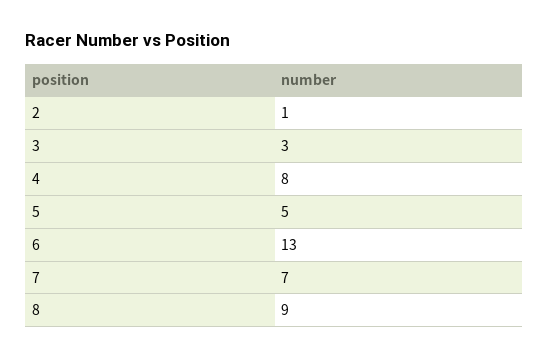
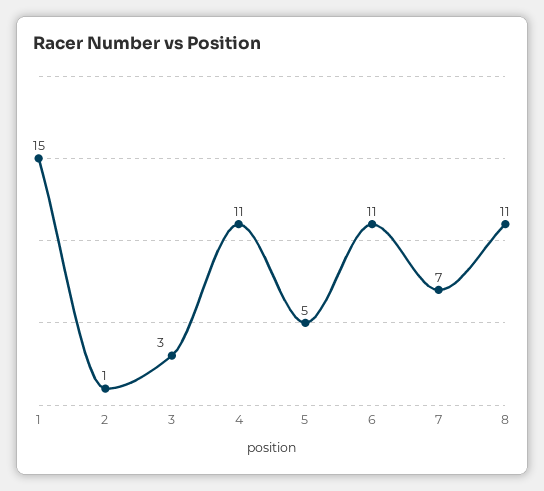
  {
    "2": 1,
    "3": 3,
-   "4": 8,
+   "4": 11,
    "5": 5,
-   "6": 13,
+   "6": 11,
    "7": 7,
-   "8": 9
+   "8": 11,
+   "1": 15
  }

